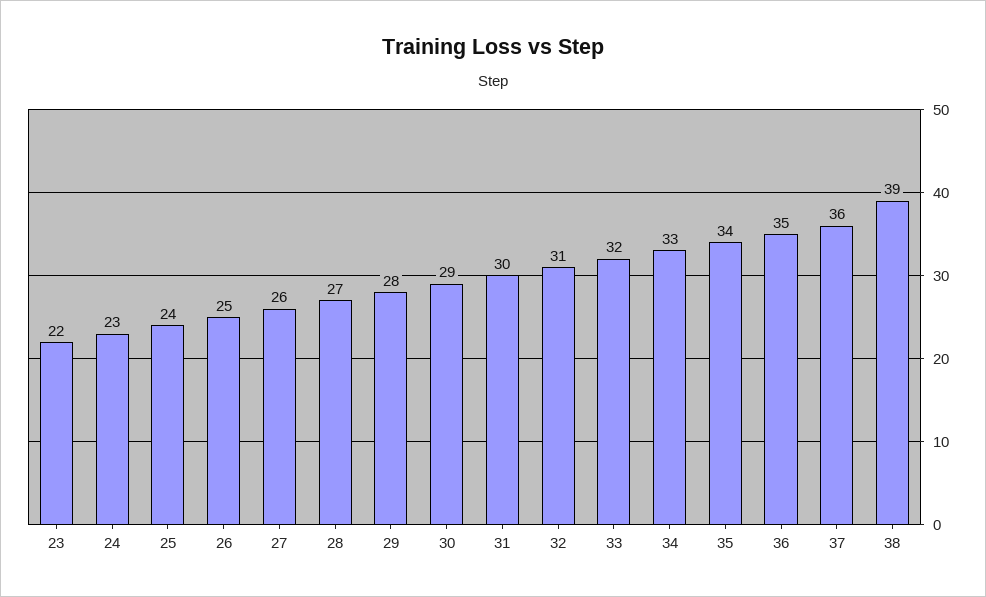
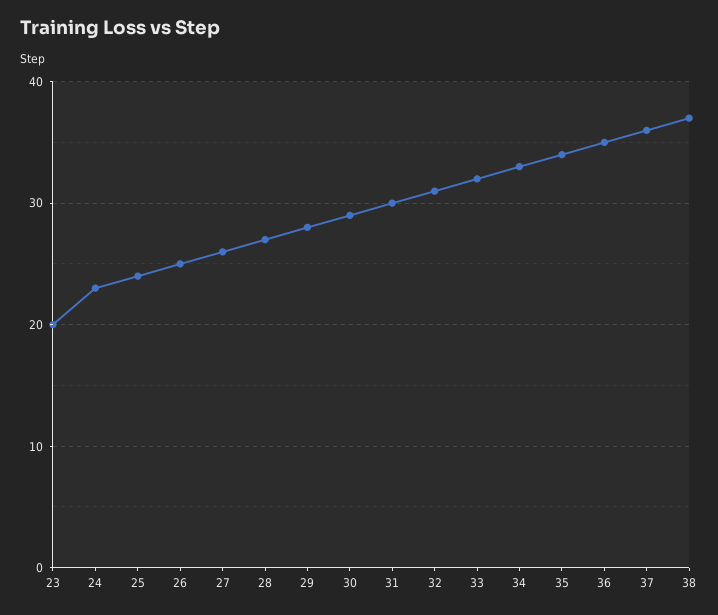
  {
-   "23": 22,
+   "23": 20,
    "24": 23,
    "25": 24,
    "26": 25,
    "27": 26,
    "28": 27,
    "29": 28,
    "30": 29,
    "31": 30,
    "32": 31,
    "33": 32,
    "34": 33,
    "35": 34,
    "36": 35,
    "37": 36,
-   "38": 39
+   "38": 37
  }

